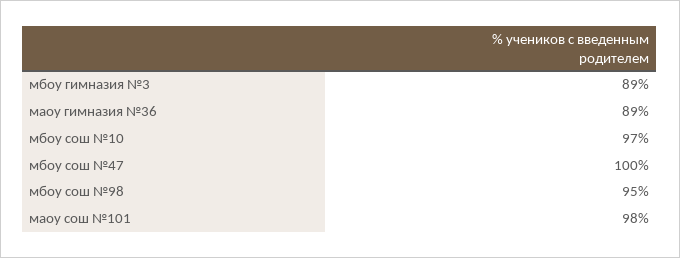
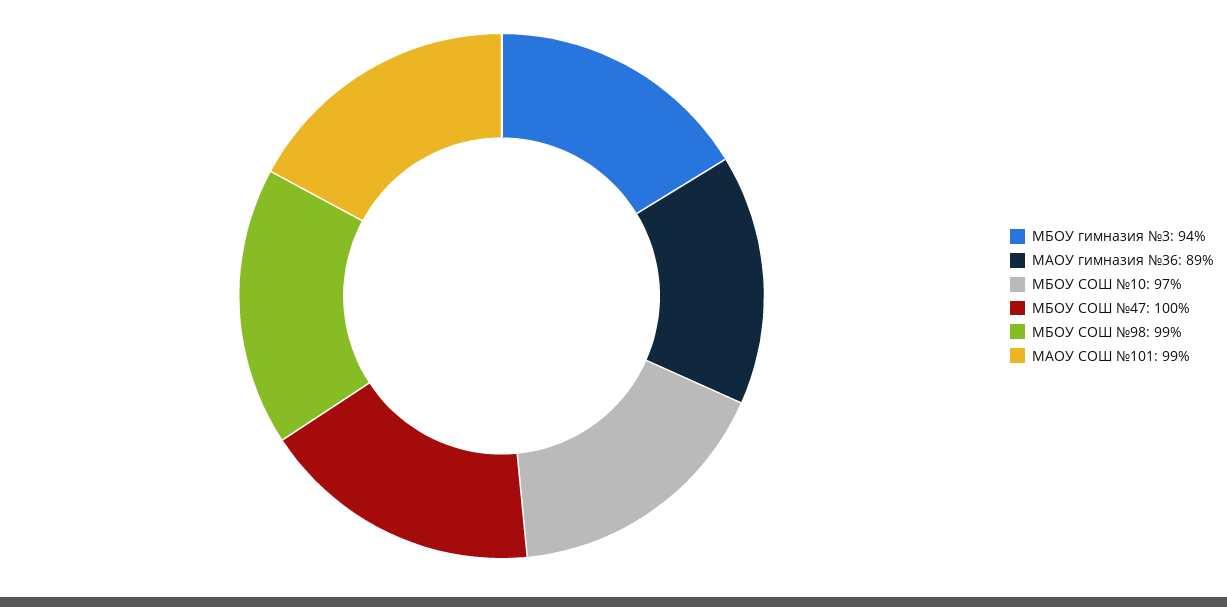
  {
-   "мбоу гимназия №3": 89,
+   "мбоу гимназия №3": 94,
    "маоу гимназия №36": 89,
    "мбоу сош №10": 97,
    "мбоу сош №47": 100,
-   "мбоу сош №98": 95,
+   "мбоу сош №98": 99,
-   "маоу сош №101": 98
+   "маоу сош №101": 99
  }

